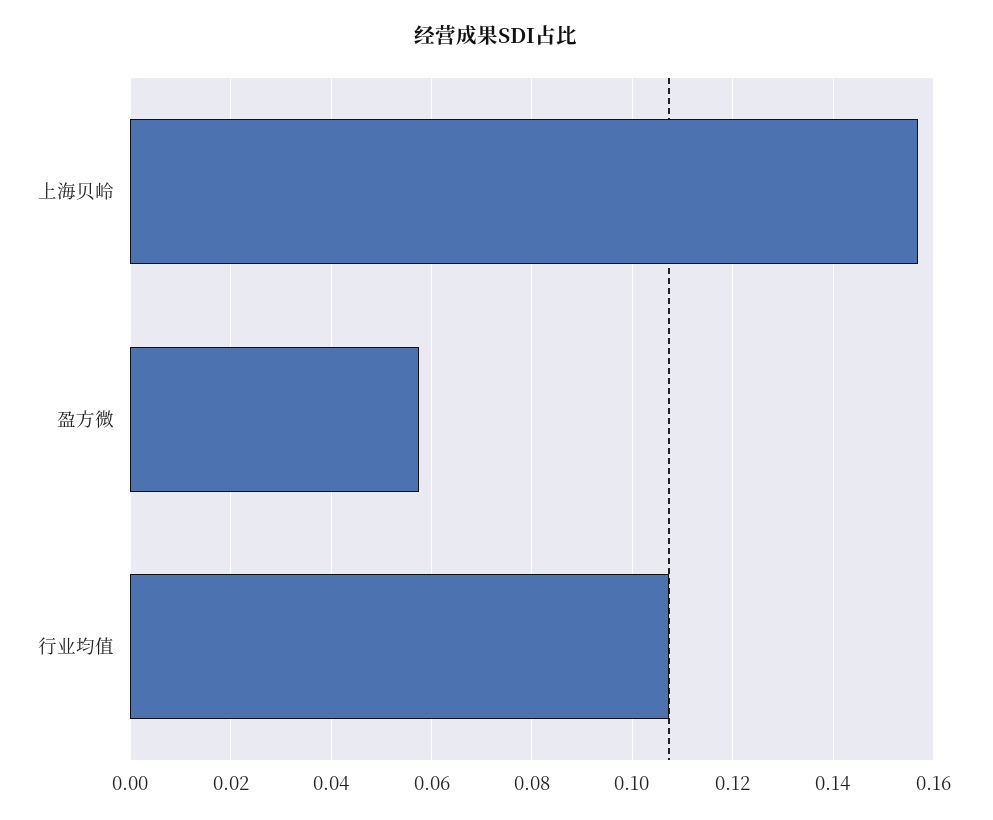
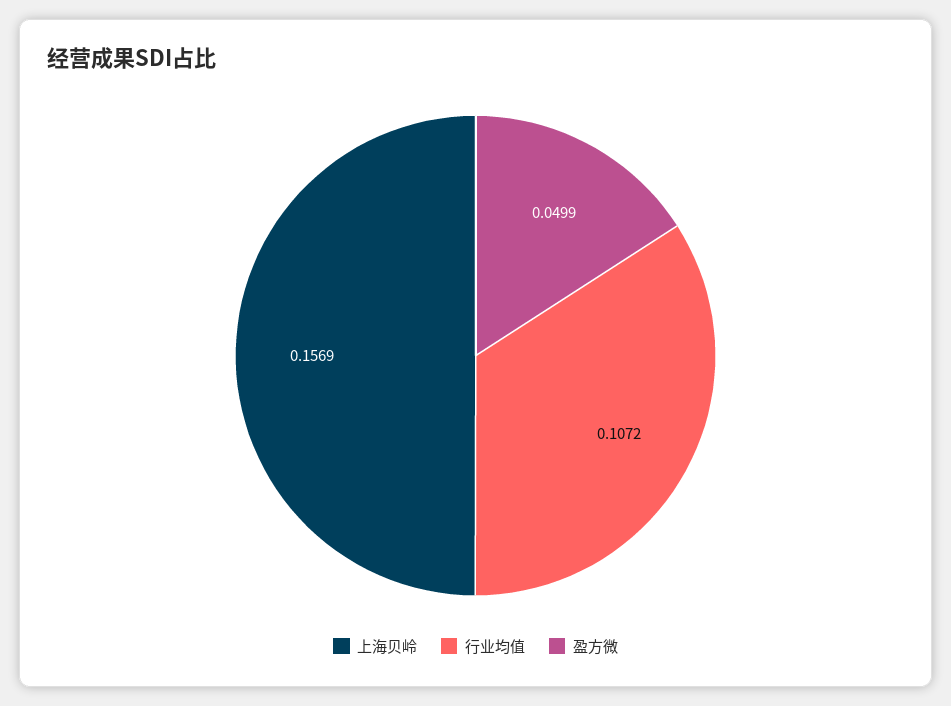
  {
    "上海贝岭": 0.1569,
-   "盈方微": 0.058,
+   "盈方微": 0.0499,
    "行业均值": 0.1072
  }

